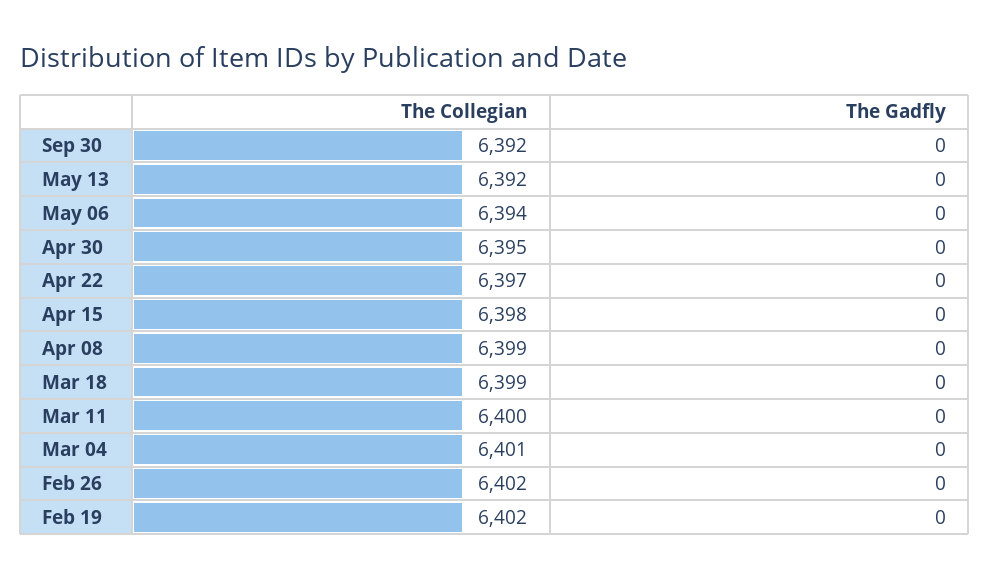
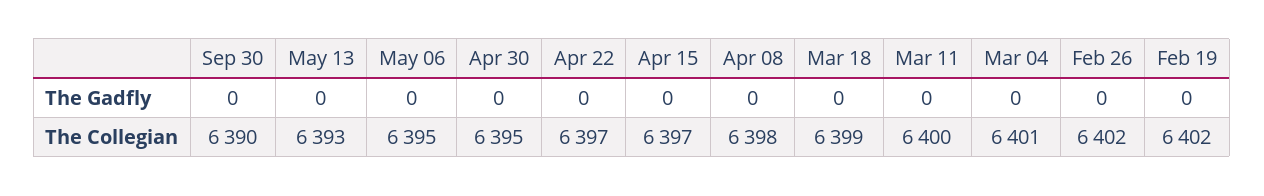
  {
    "The Collegian": {
-     "Sep 30": 6392,
+     "Sep 30": 6390,
-     "May 13": 6392,
+     "May 13": 6393,
-     "May 06": 6394,
+     "May 06": 6395,
      "Apr 30": 6395,
      "Apr 22": 6397,
-     "Apr 15": 6398,
+     "Apr 15": 6397,
-     "Apr 08": 6399,
+     "Apr 08": 6398,
      "Mar 18": 6399,
      "Mar 11": 6400,
      "Mar 04": 6401,
      "Feb 26": 6402,
      "Feb 19": 6402
    },
    "The Gadfly": {
      "Sep 30": 0,
      "May 13": 0,
      "May 06": 0,
      "Apr 30": 0,
      "Apr 22": 0,
      "Apr 15": 0,
      "Apr 08": 0,
      "Mar 18": 0,
      "Mar 11": 0,
      "Mar 04": 0,
      "Feb 26": 0,
      "Feb 19": 0
    }
  }

